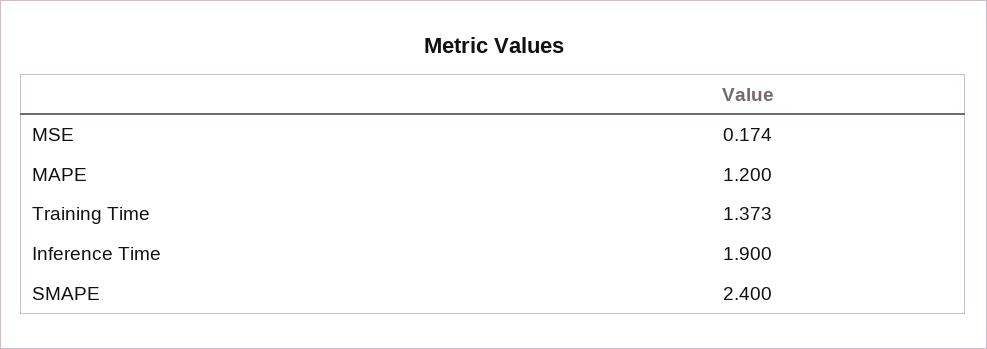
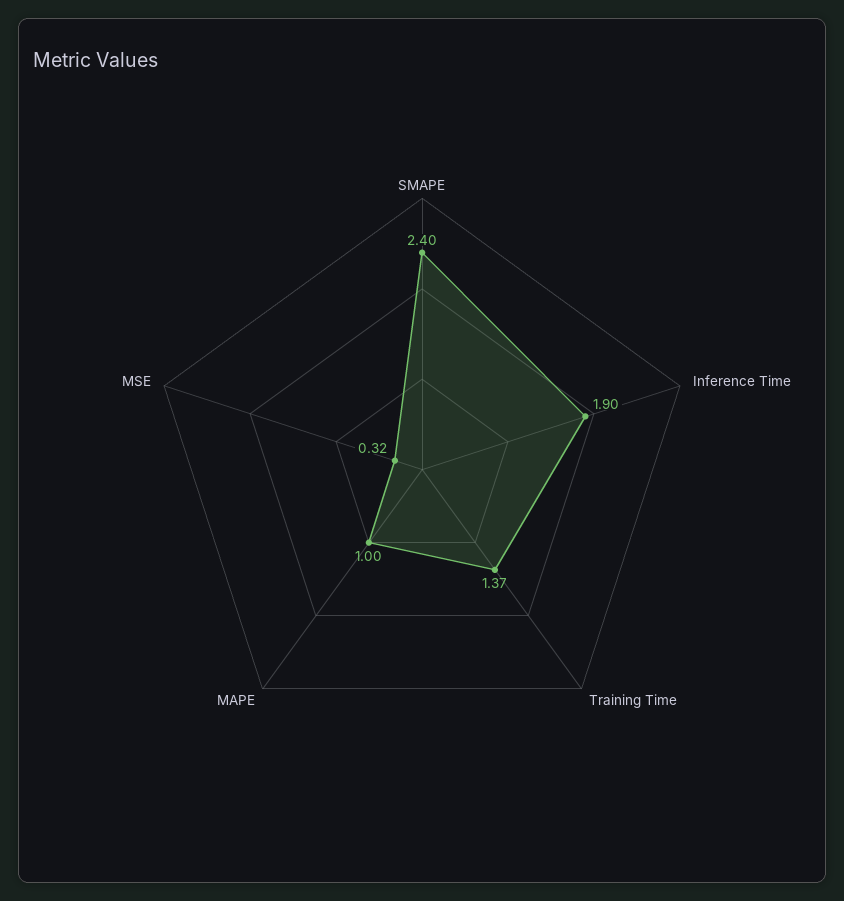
  {
-   "MSE": 0.174,
+   "MSE": 0.32,
-   "MAPE": 1.2,
+   "MAPE": 1,
    "Training Time": 1.373,
    "Inference Time": 1.9,
    "SMAPE": 2.4
  }

